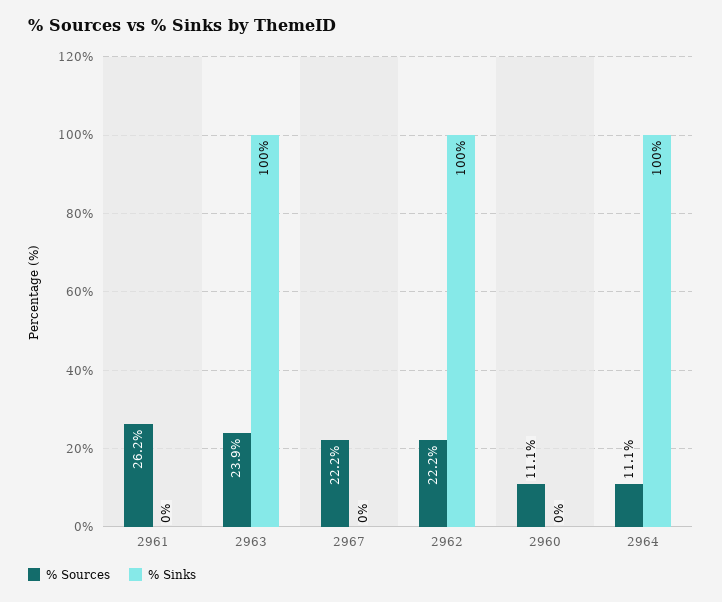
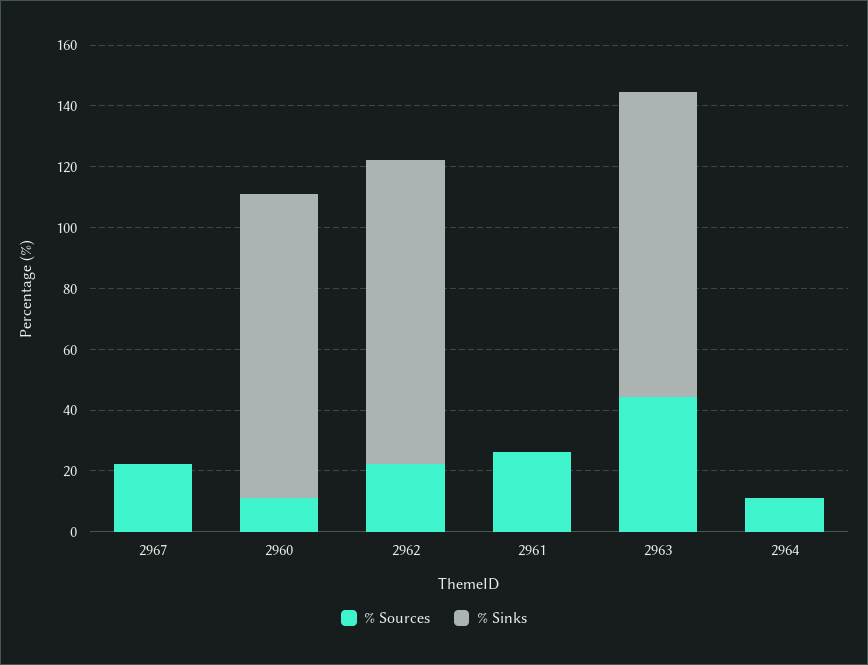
  {
    "% Sources": {
      "2961": 26.2,
-     "2963": 23.9,
+     "2963": 45,
      "2967": 22.2,
      "2962": 22.2,
      "2960": 11.1,
      "2964": 11.1
    },
    "% Sinks": {
      "2961": 0,
      "2963": 100,
      "2967": 0,
      "2962": 100,
-     "2960": 0,
+     "2960": 100,
-     "2964": 100
+     "2964": 0
    }
  }

